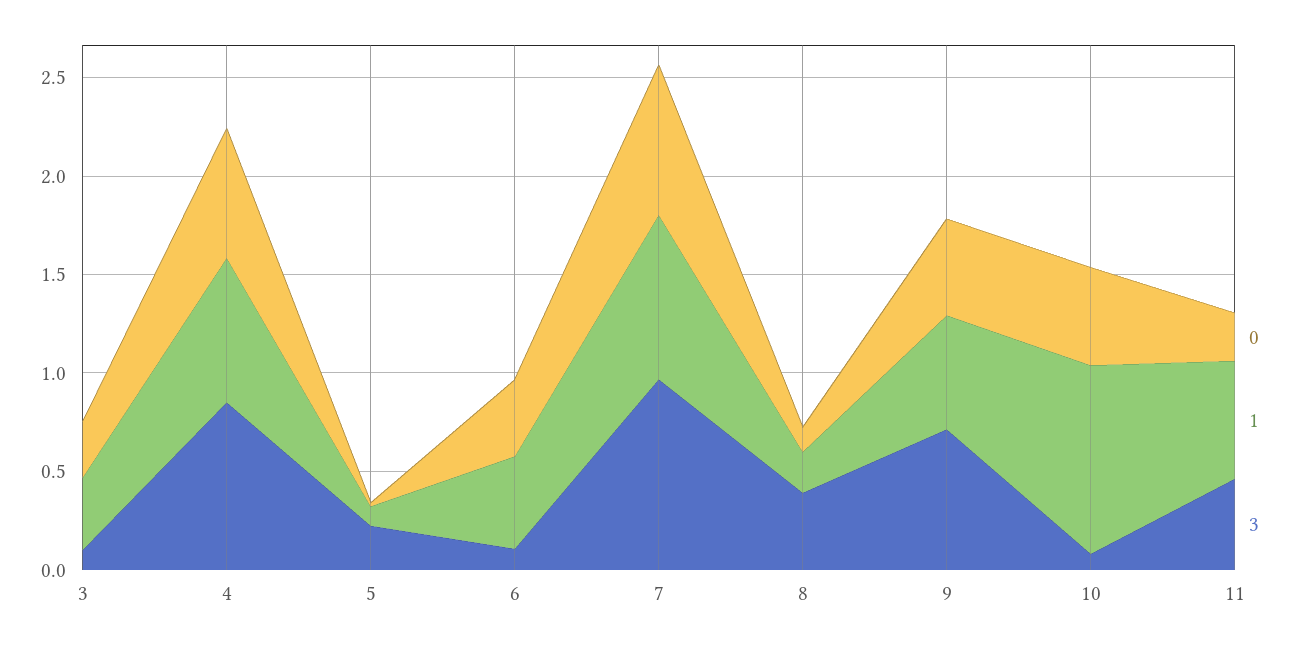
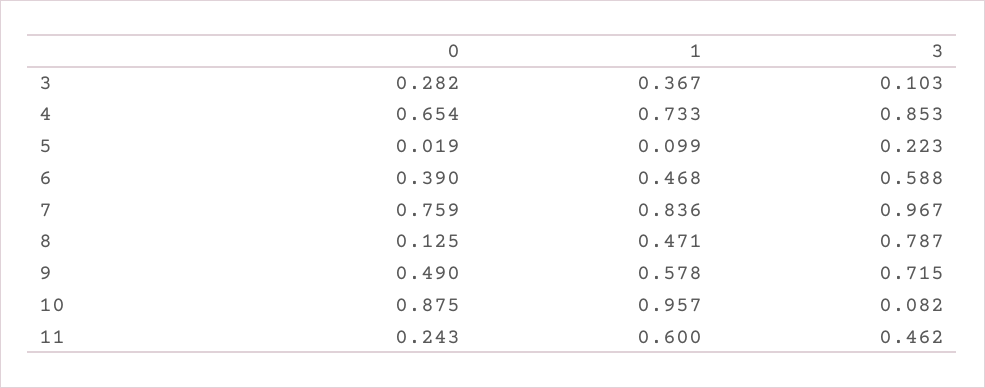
  {
    "0": {
      "3": 0.282,
      "4": 0.654,
      "5": 0.019,
      "6": 0.39,
      "7": 0.759,
      "8": 0.125,
      "9": 0.49,
-     "10": 0.5,
+     "10": 0.875,
      "11": 0.243
    },
    "1": {
      "3": 0.367,
      "4": 0.733,
      "5": 0.099,
      "6": 0.468,
      "7": 0.836,
-     "8": 0.2,
+     "8": 0.471,
      "9": 0.578,
      "10": 0.957,
      "11": 0.6
    },
    "3": {
      "3": 0.103,
      "4": 0.853,
      "5": 0.223,
-     "6": 0.1,
+     "6": 0.588,
      "7": 0.967,
-     "8": 0.4,
+     "8": 0.787,
      "9": 0.715,
      "10": 0.082,
      "11": 0.462
    }
  }

